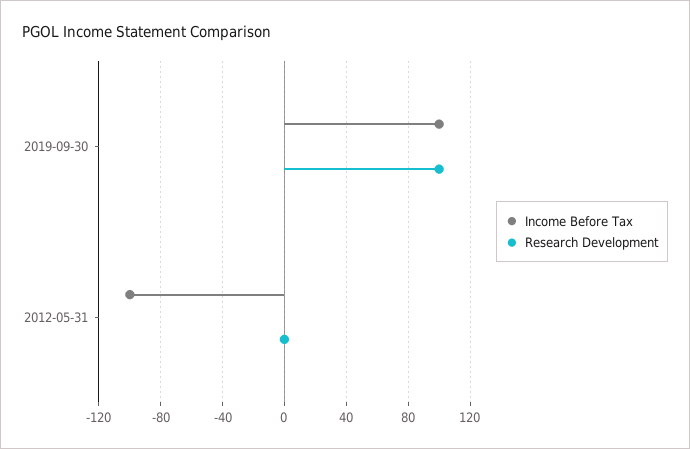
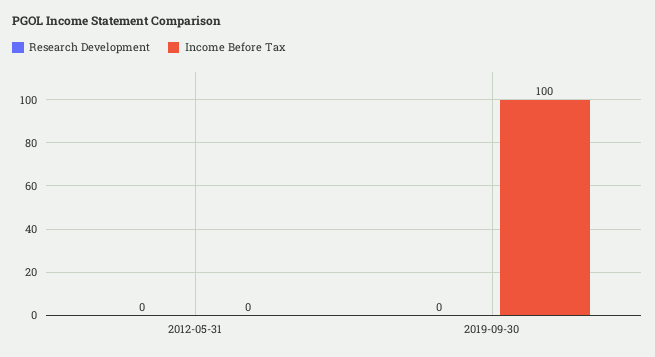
  {
    "Income Before Tax": {
      "2019-09-30": 100,
-     "2012-05-31": -100
+     "2012-05-31": 0
    },
    "Research Development": {
-     "2019-09-30": 100,
+     "2019-09-30": 0,
      "2012-05-31": 0
    }
  }

